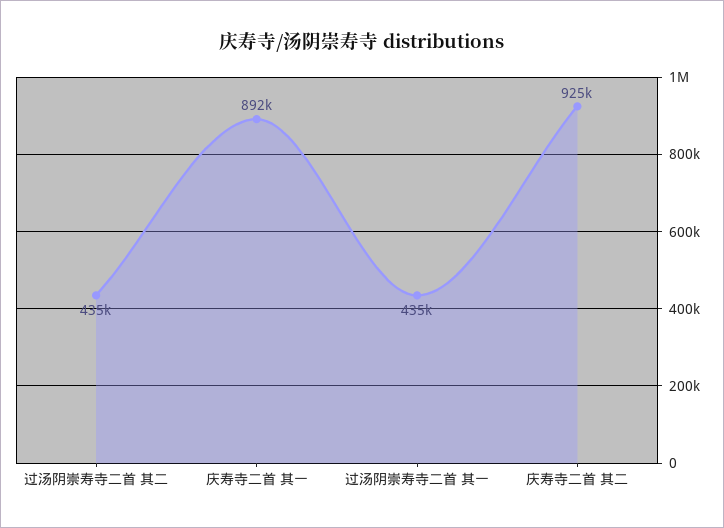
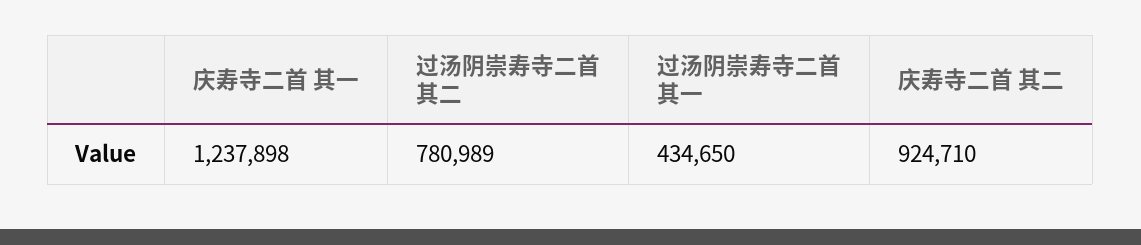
  {
-   "过汤阴崇寿寺二首 其二": 435000,
+   "过汤阴崇寿寺二首 其二": 780989,
-   "庆寿寺二首 其一": 892000,
+   "庆寿寺二首 其一": 1237898,
    "过汤阴崇寿寺二首 其一": 434650,
    "庆寿寺二首 其二": 924710
  }

